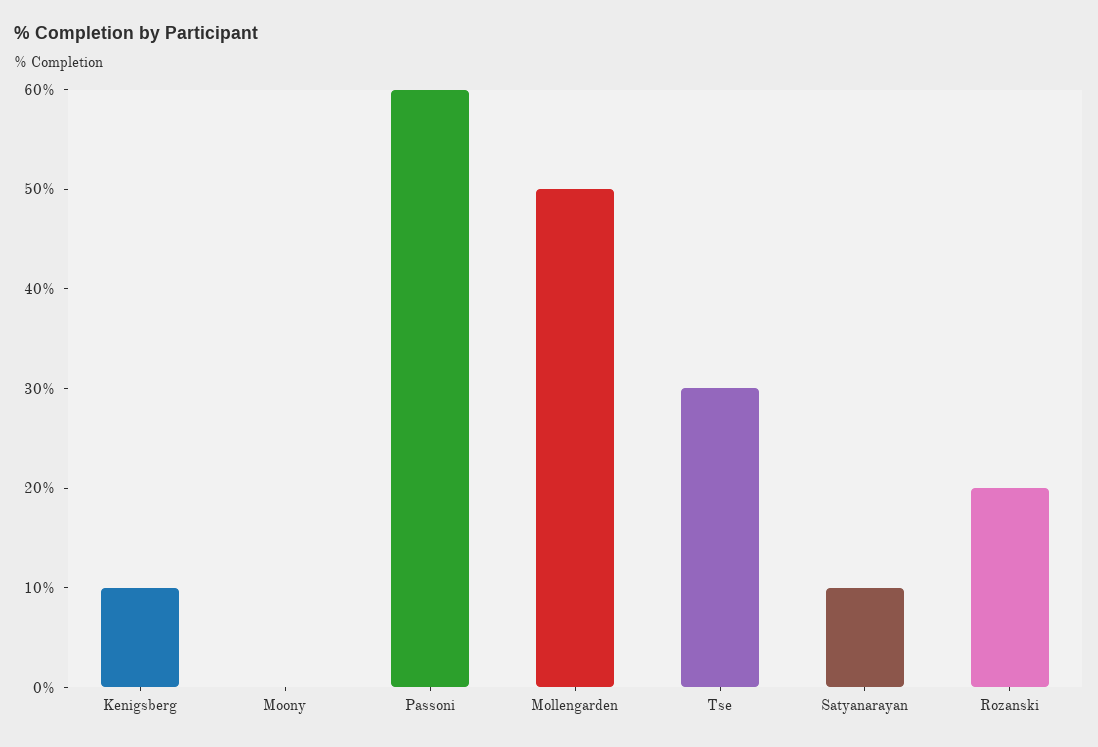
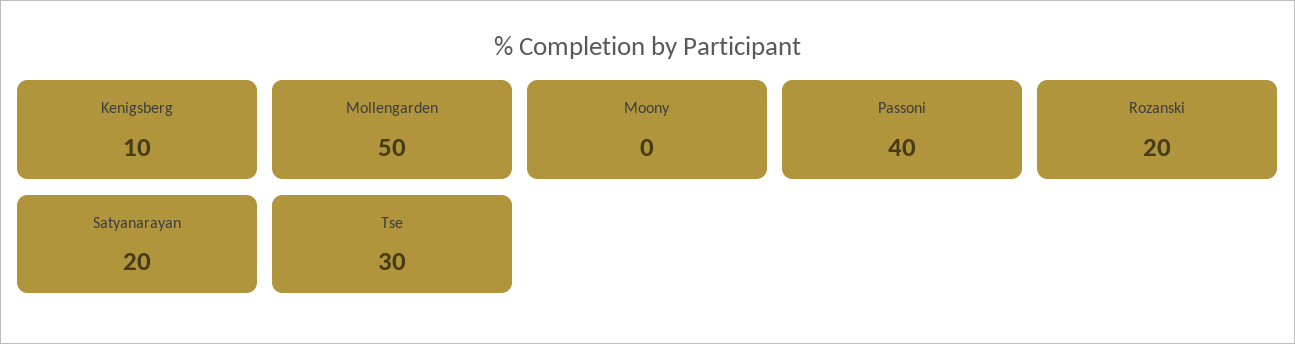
  {
    "Kenigsberg": 10,
    "Moony": 0,
-   "Passoni": 60,
+   "Passoni": 40,
    "Mollengarden": 50,
    "Tse": 30,
-   "Satyanarayan": 10,
+   "Satyanarayan": 20,
    "Rozanski": 20
  }

